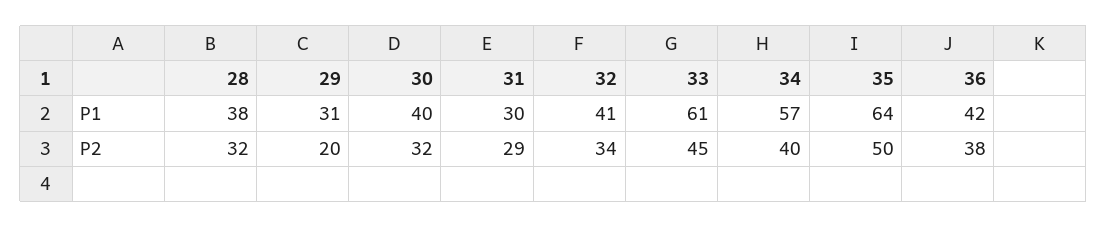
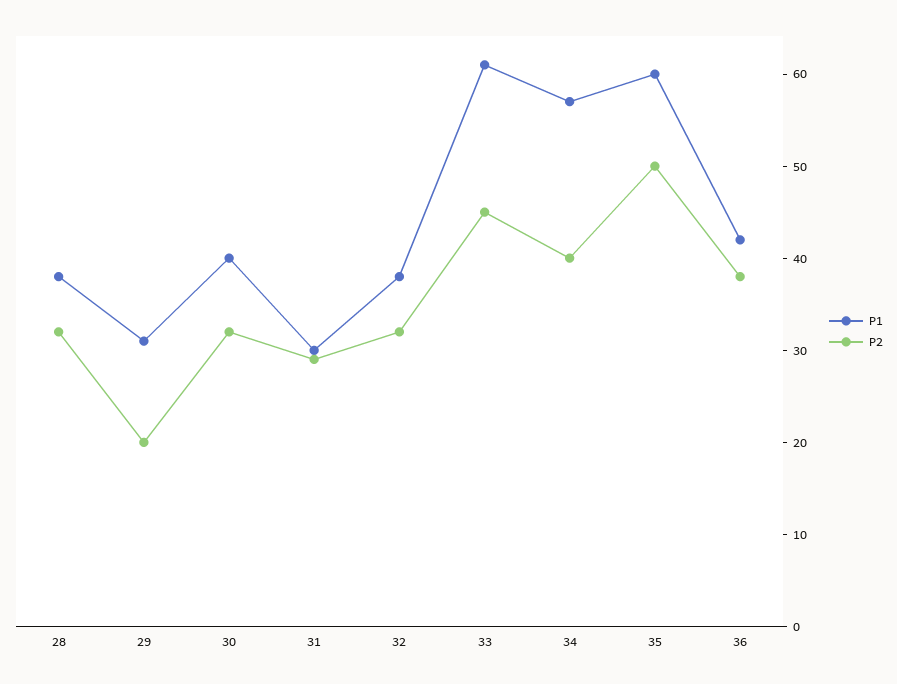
  {
    "P1": {
      "28": 38,
      "29": 31,
      "30": 40,
      "31": 30,
-     "32": 41,
+     "32": 38,
      "33": 61,
      "34": 57,
-     "35": 64,
+     "35": 60,
      "36": 42
    },
    "P2": {
      "28": 32,
      "29": 20,
      "30": 32,
      "31": 29,
-     "32": 34,
+     "32": 32,
      "33": 45,
      "34": 40,
      "35": 50,
      "36": 38
    }
  }

